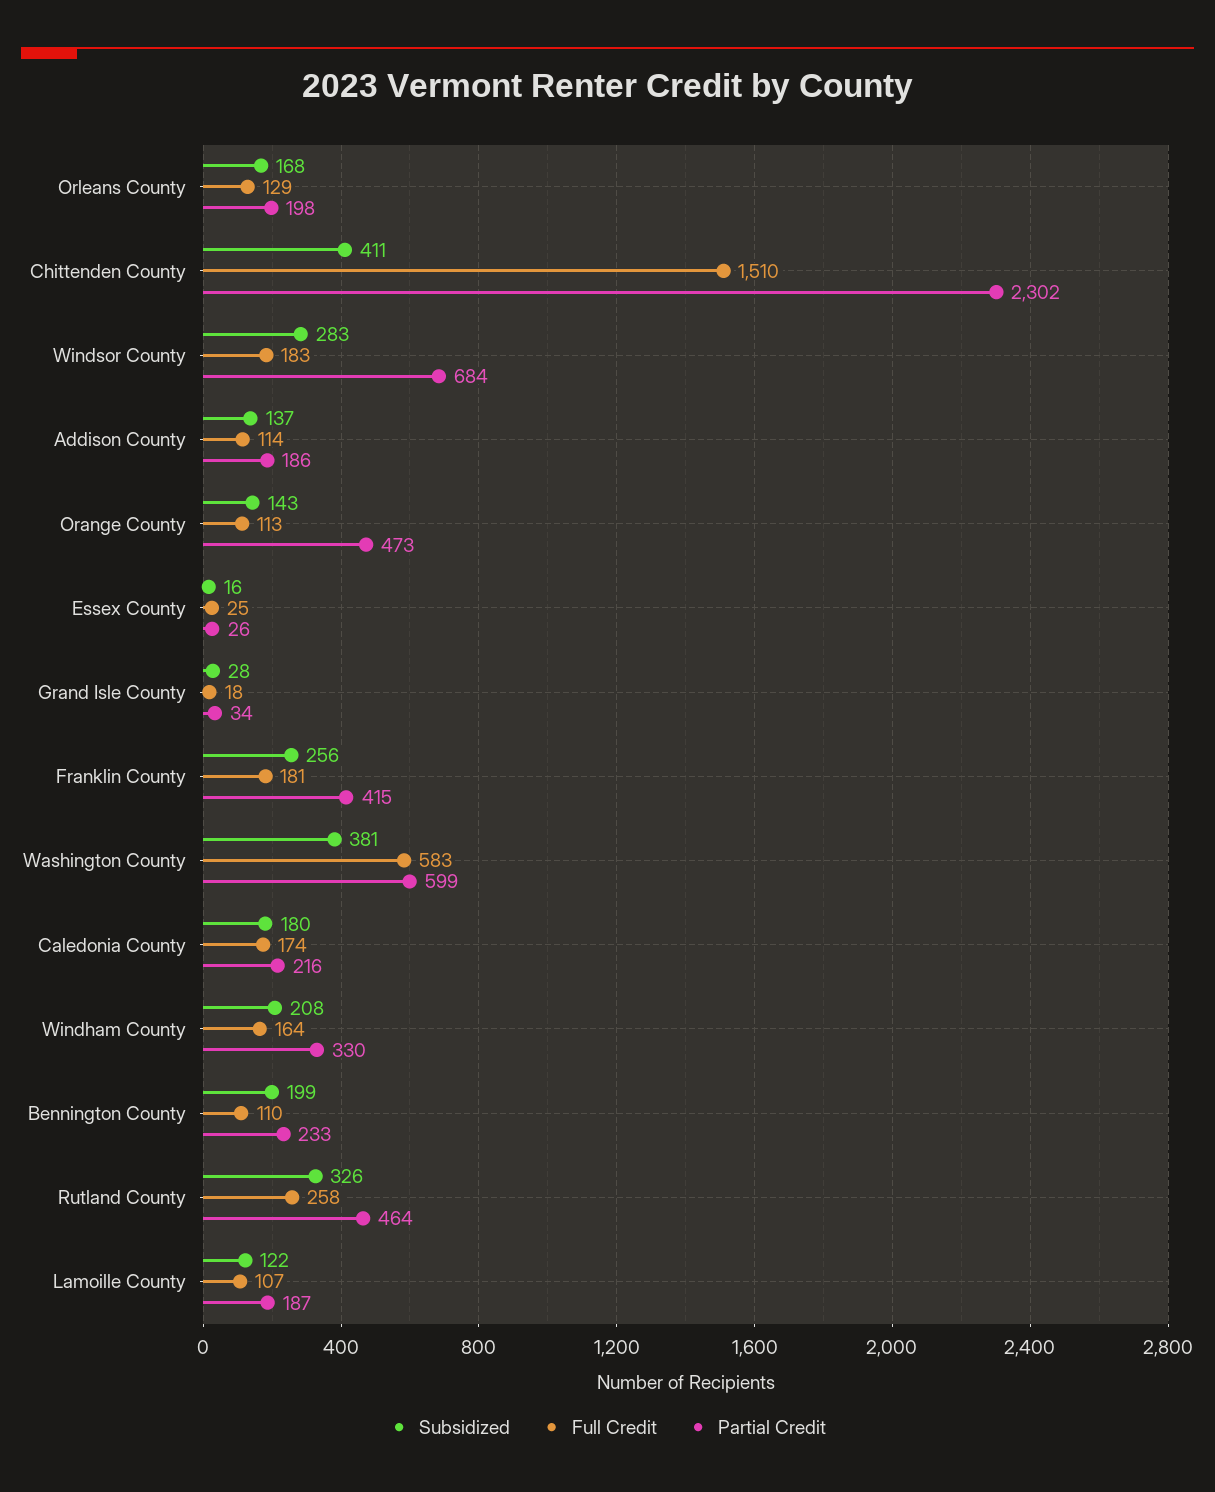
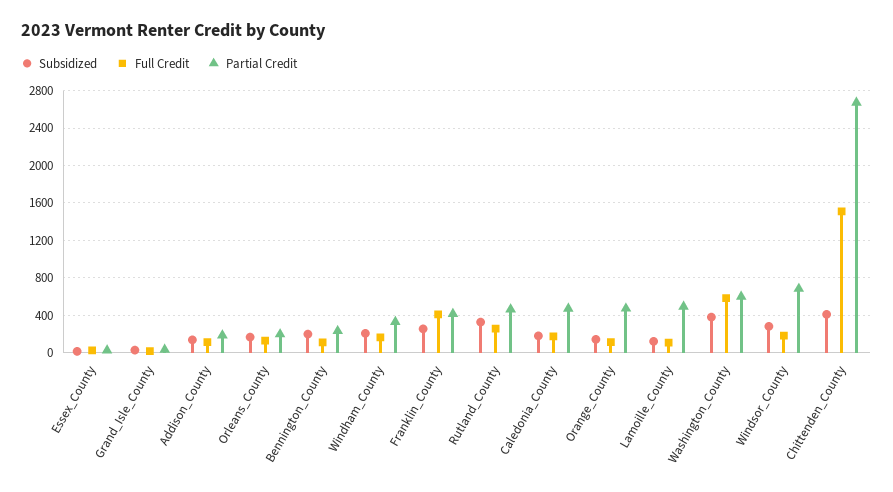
  {
    "Subsidized": {
      "Orleans County": 168,
      "Chittenden County": 411,
      "Windsor County": 283,
      "Addison County": 137,
      "Orange County": 143,
      "Essex County": 16,
      "Grand Isle County": 28,
      "Franklin County": 256,
      "Washington County": 381,
      "Caledonia County": 180,
      "Windham County": 208,
      "Bennington County": 199,
      "Rutland County": 326,
      "Lamoille County": 122
    },
    "Full Credit": {
      "Orleans County": 129,
      "Chittenden County": 1510,
      "Windsor County": 183,
      "Addison County": 114,
      "Orange County": 113,
      "Essex County": 25,
      "Grand Isle County": 18,
-     "Franklin County": 181,
+     "Franklin County": 400,
      "Washington County": 583,
      "Caledonia County": 174,
      "Windham County": 164,
      "Bennington County": 110,
      "Rutland County": 258,
      "Lamoille County": 107
    },
    "Partial Credit": {
      "Orleans County": 198,
-     "Chittenden County": 2302,
+     "Chittenden County": 2700,
      "Windsor County": 684,
      "Addison County": 186,
      "Orange County": 473,
      "Essex County": 26,
      "Grand Isle County": 34,
      "Franklin County": 415,
      "Washington County": 599,
-     "Caledonia County": 216,
+     "Caledonia County": 500,
      "Windham County": 330,
      "Bennington County": 233,
      "Rutland County": 464,
-     "Lamoille County": 187
+     "Lamoille County": 500
    }
  }

